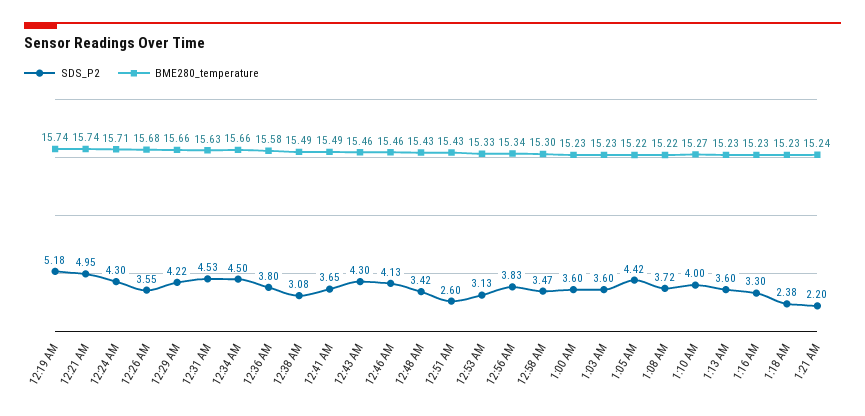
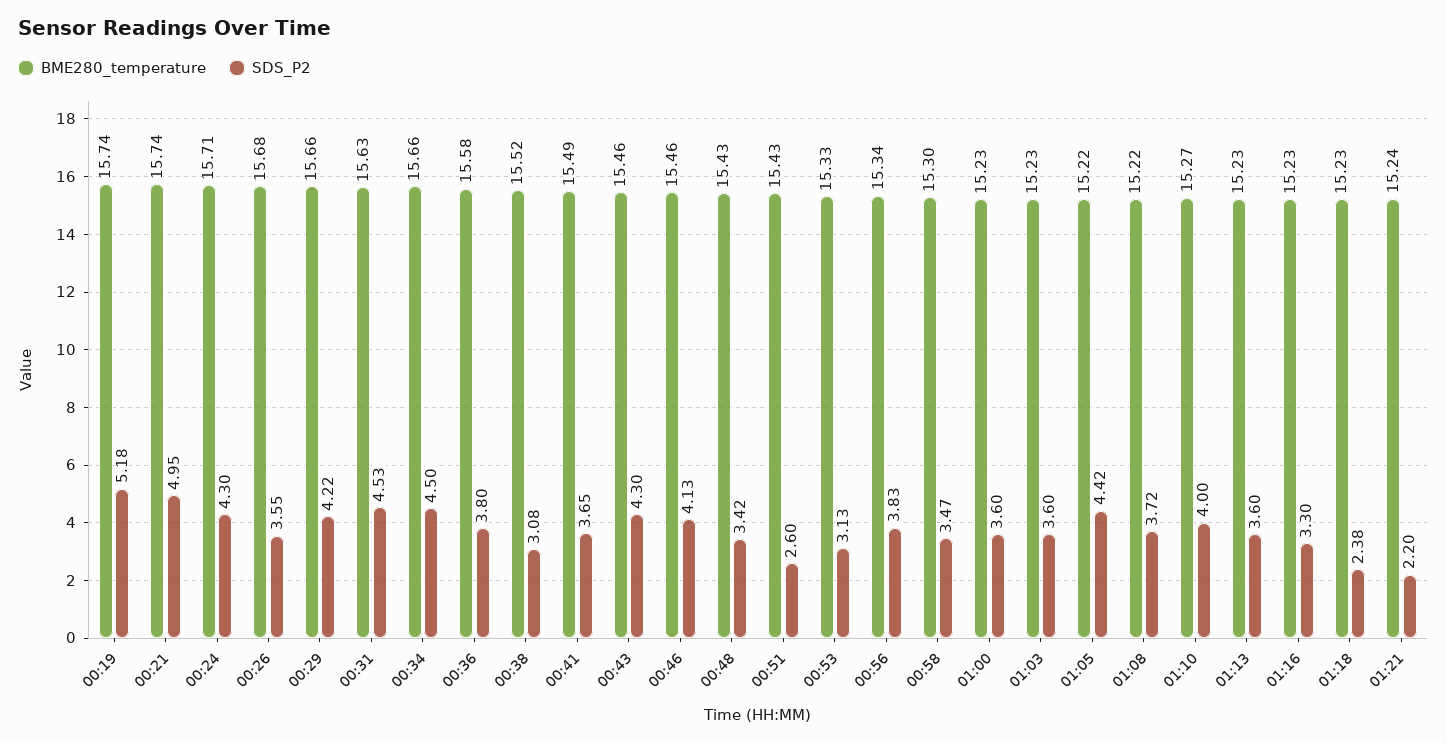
  {
    "SDS_P2": {
      "12:19 AM": 5.18,
      "12:21 AM": 4.95,
      "12:24 AM": 4.3,
      "12:26 AM": 3.55,
      "12:29 AM": 4.22,
      "12:31 AM": 4.53,
      "12:34 AM": 4.5,
      "12:36 AM": 3.8,
      "12:38 AM": 3.08,
      "12:41 AM": 3.65,
      "12:43 AM": 4.3,
      "12:46 AM": 4.13,
      "12:48 AM": 3.42,
      "12:51 AM": 2.6,
      "12:53 AM": 3.13,
      "12:56 AM": 3.83,
      "12:58 AM": 3.47,
      "1:00 AM": 3.6,
      "1:03 AM": 3.6,
      "1:05 AM": 4.42,
      "1:08 AM": 3.72,
      "1:10 AM": 4,
      "1:13 AM": 3.6,
      "1:16 AM": 3.3,
      "1:18 AM": 2.38,
      "1:21 AM": 2.2
    },
    "BME280_temperature": {
      "12:19 AM": 15.74,
      "12:21 AM": 15.74,
      "12:24 AM": 15.71,
      "12:26 AM": 15.68,
      "12:29 AM": 15.66,
      "12:31 AM": 15.63,
      "12:34 AM": 15.66,
      "12:36 AM": 15.58,
-     "12:38 AM": 15.49,
+     "12:38 AM": 15.52,
      "12:41 AM": 15.49,
      "12:43 AM": 15.46,
      "12:46 AM": 15.46,
      "12:48 AM": 15.43,
      "12:51 AM": 15.43,
      "12:53 AM": 15.33,
      "12:56 AM": 15.34,
      "12:58 AM": 15.3,
      "1:00 AM": 15.23,
      "1:03 AM": 15.23,
      "1:05 AM": 15.22,
      "1:08 AM": 15.22,
      "1:10 AM": 15.27,
      "1:13 AM": 15.23,
      "1:16 AM": 15.23,
      "1:18 AM": 15.23,
      "1:21 AM": 15.24
    }
  }

